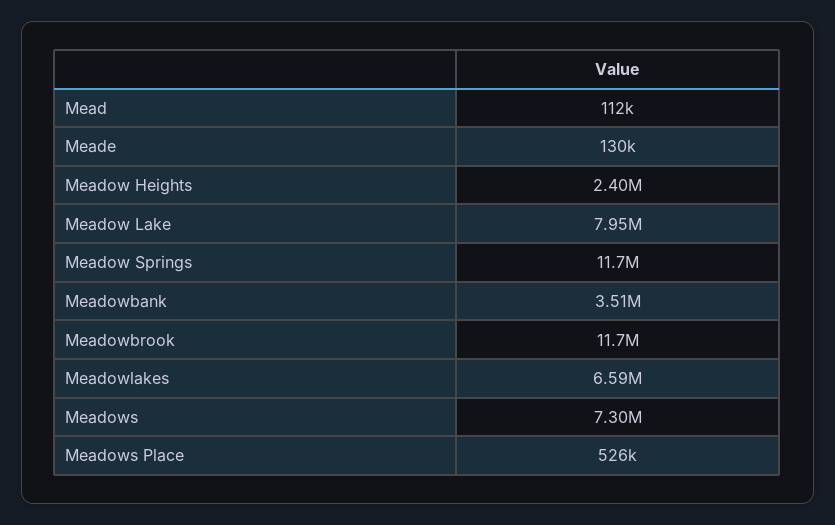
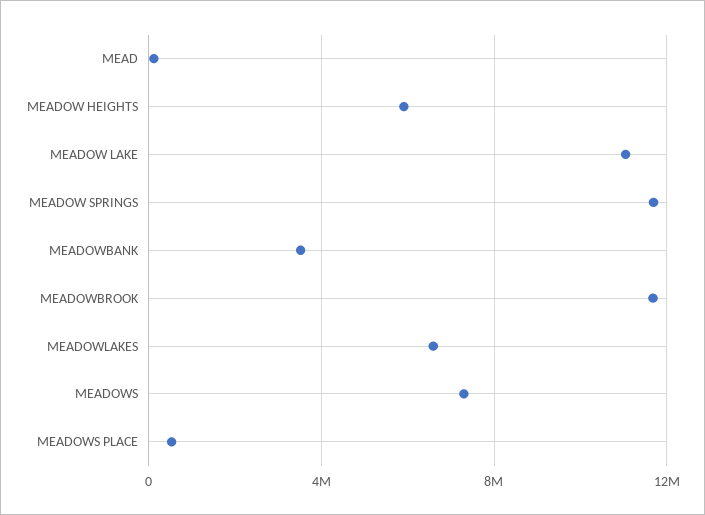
  {
    "Mead": 112000,
-   "Meade": 130000,
-   "Meadow Heights": 2400000,
+   "Meadow Heights": 6000000,
-   "Meadow Lake": 7950000,
+   "Meadow Lake": 11000000,
    "Meadow Springs": 11700000,
    "Meadowbank": 3510000,
    "Meadowbrook": 11700000,
    "Meadowlakes": 6590000,
    "Meadows": 7300000,
    "Meadows Place": 526000
  }

